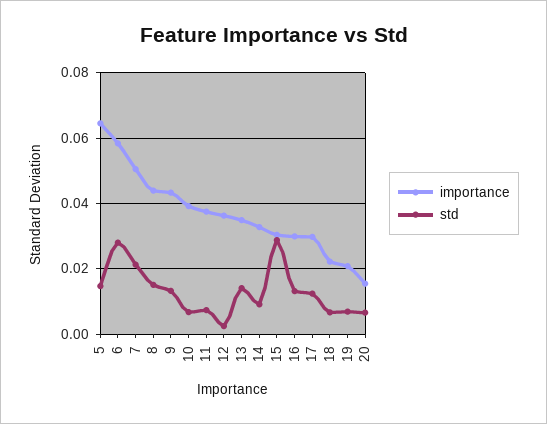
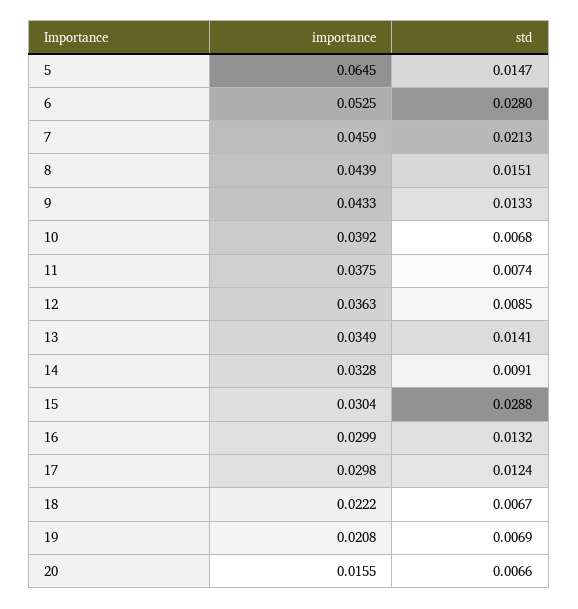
  {
    "importance": {
      "5": 0.0645,
-     "6": 0.058,
+     "6": 0.0525,
-     "7": 0.05,
+     "7": 0.0459,
      "8": 0.0439,
      "9": 0.0433,
      "10": 0.0392,
      "11": 0.0375,
      "12": 0.0363,
      "13": 0.0349,
      "14": 0.0328,
      "15": 0.0304,
      "16": 0.0299,
      "17": 0.0298,
      "18": 0.0222,
      "19": 0.0208,
      "20": 0.0155
    },
    "std": {
      "5": 0.0147,
      "6": 0.028,
      "7": 0.0213,
      "8": 0.0151,
      "9": 0.0133,
      "10": 0.0068,
      "11": 0.0074,
-     "12": 0.002,
+     "12": 0.0085,
      "13": 0.0141,
      "14": 0.0091,
      "15": 0.0288,
      "16": 0.0132,
      "17": 0.0124,
      "18": 0.0067,
      "19": 0.0069,
      "20": 0.0066
    }
  }

